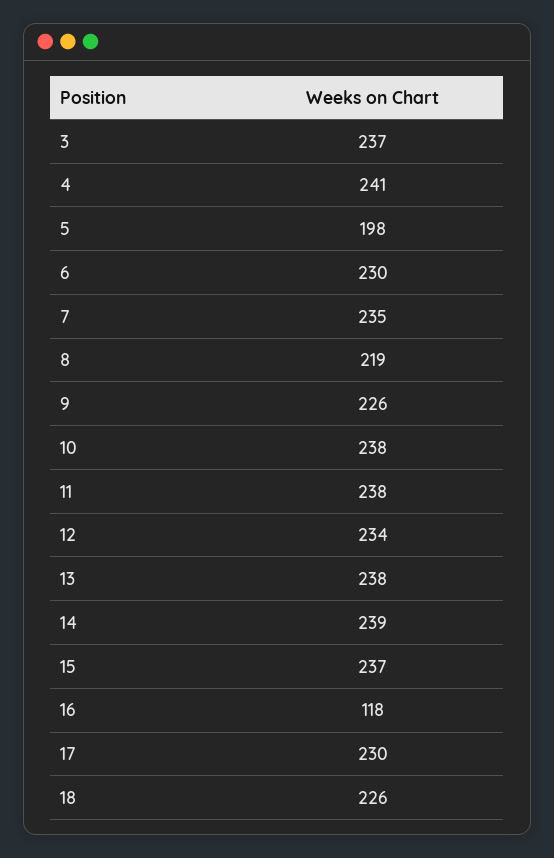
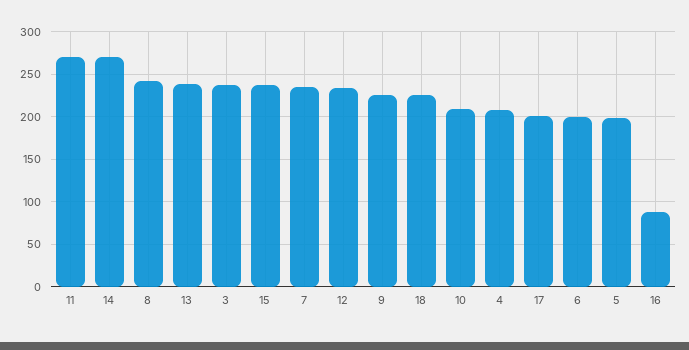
  {
    "3": 237,
-   "4": 241,
+   "4": 210,
    "5": 198,
-   "6": 230,
+   "6": 200,
    "7": 235,
-   "8": 219,
+   "8": 240,
    "9": 226,
-   "10": 238,
+   "10": 210,
-   "11": 238,
+   "11": 270,
    "12": 234,
    "13": 238,
-   "14": 239,
+   "14": 270,
    "15": 237,
-   "16": 118,
+   "16": 90,
-   "17": 230,
+   "17": 200,
    "18": 226
  }

